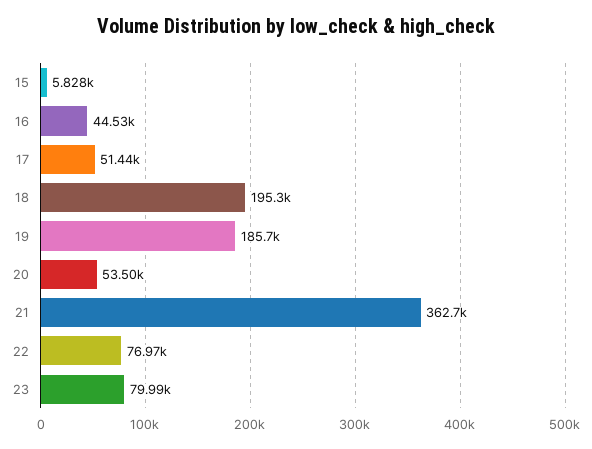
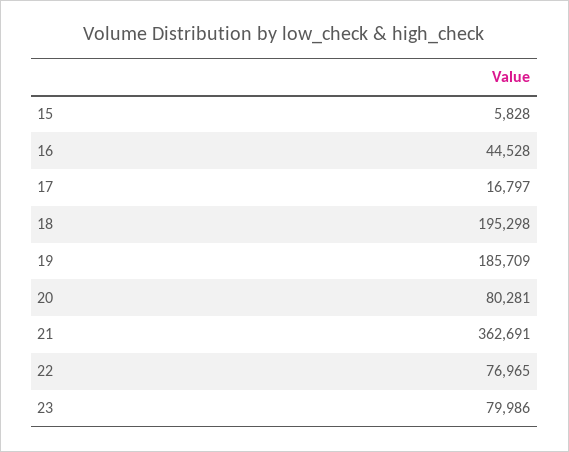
  {
    "15": 5828,
    "16": 44528,
-   "17": 51440,
+   "17": 16797,
    "18": 195298,
    "19": 185709,
-   "20": 53500,
+   "20": 80281,
    "21": 362691,
    "22": 76965,
    "23": 79986
  }

